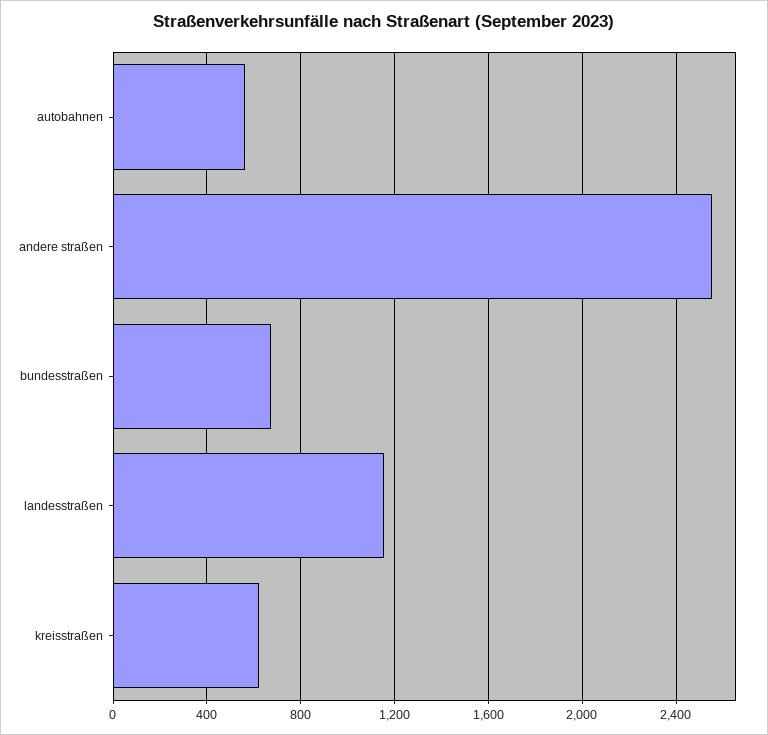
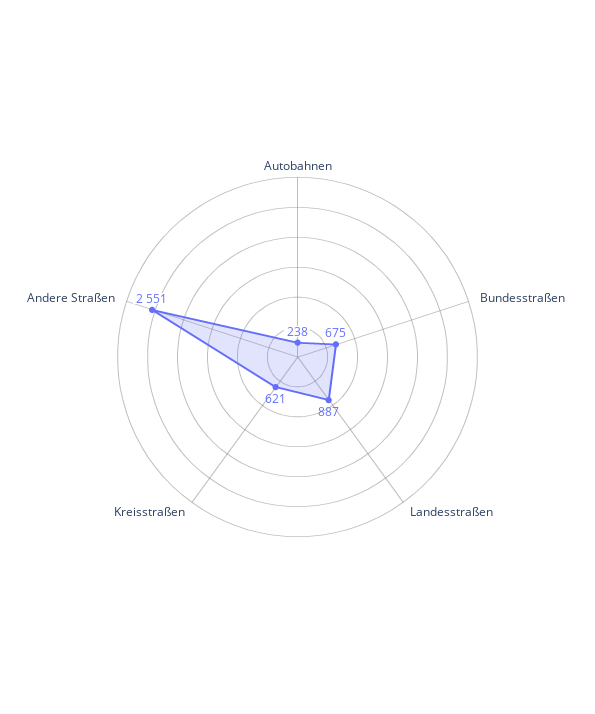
  {
-   "autobahnen": 550,
+   "autobahnen": 238,
    "andere straßen": 2551,
    "bundesstraßen": 675,
-   "landesstraßen": 1150,
+   "landesstraßen": 887,
    "kreisstraßen": 621
  }

